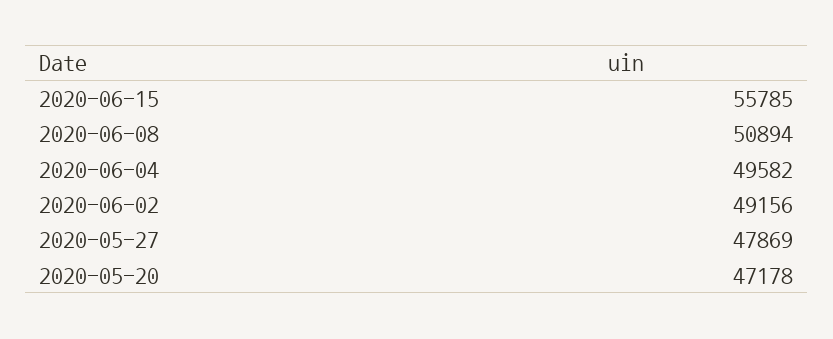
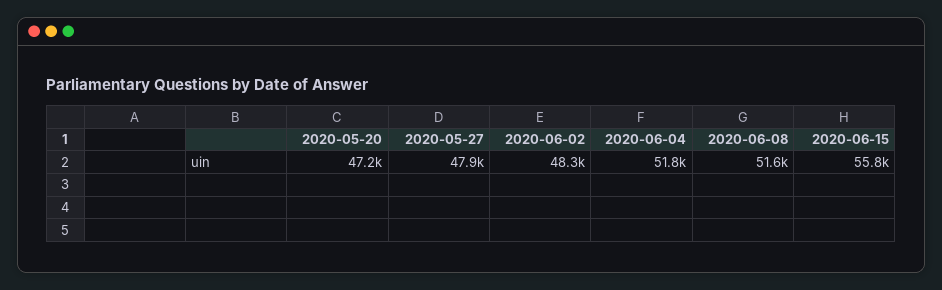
  {
    "2020-06-15": 55785,
-   "2020-06-08": 50894,
+   "2020-06-08": 51600,
-   "2020-06-04": 49582,
+   "2020-06-04": 51800,
-   "2020-06-02": 49156,
+   "2020-06-02": 48300,
    "2020-05-27": 47869,
    "2020-05-20": 47178
  }

